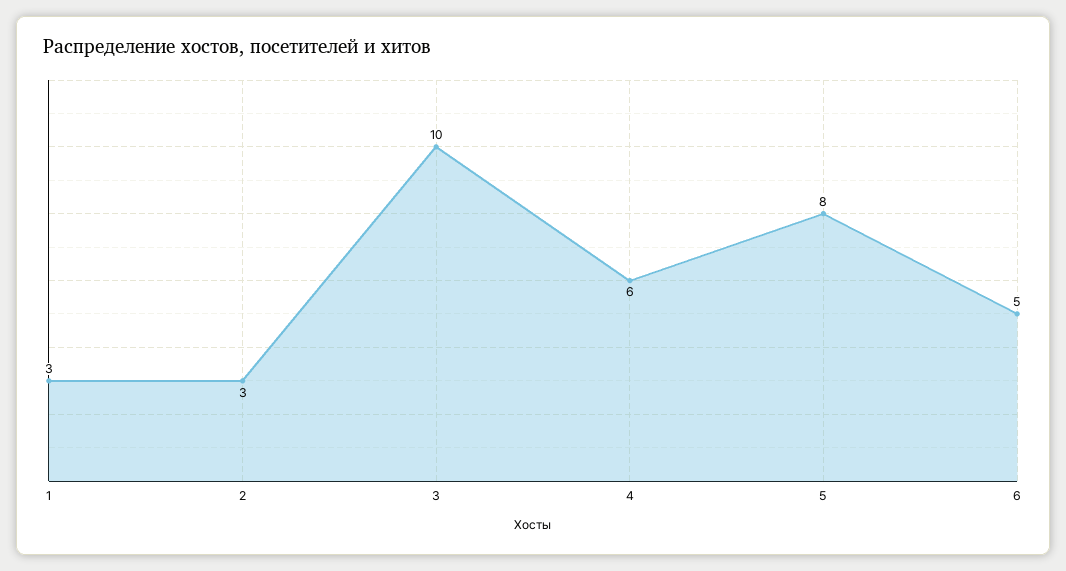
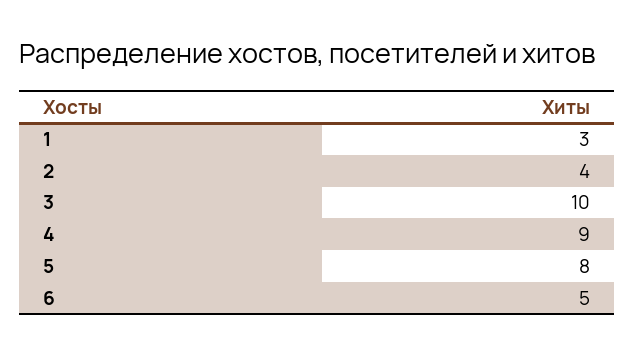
  {
    "1": 3,
-   "2": 3,
+   "2": 4,
    "3": 10,
-   "4": 6,
+   "4": 9,
    "5": 8,
    "6": 5
  }

